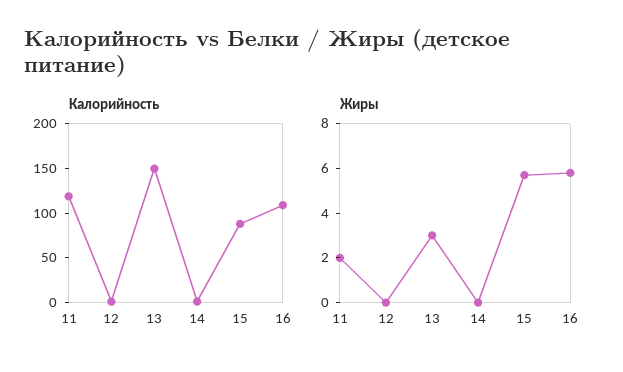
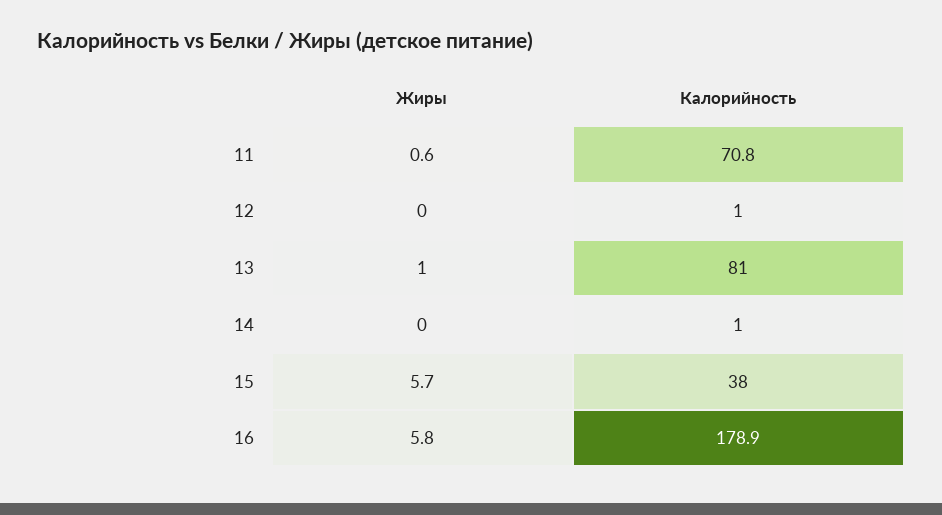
  {
    "Калорийность": {
-     "11": 120,
+     "11": 70.8,
      "12": 1,
-     "13": 150,
+     "13": 81,
      "14": 1,
-     "15": 90,
+     "15": 38,
-     "16": 110
+     "16": 178.9
    },
    "Жиры": {
-     "11": 2,
+     "11": 0.6,
      "12": 0,
-     "13": 3,
+     "13": 1,
      "14": 0,
      "15": 5.7,
      "16": 5.8
    }
  }

